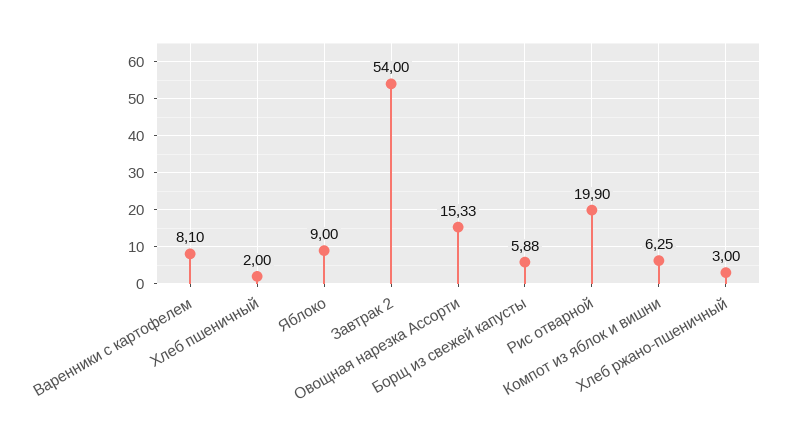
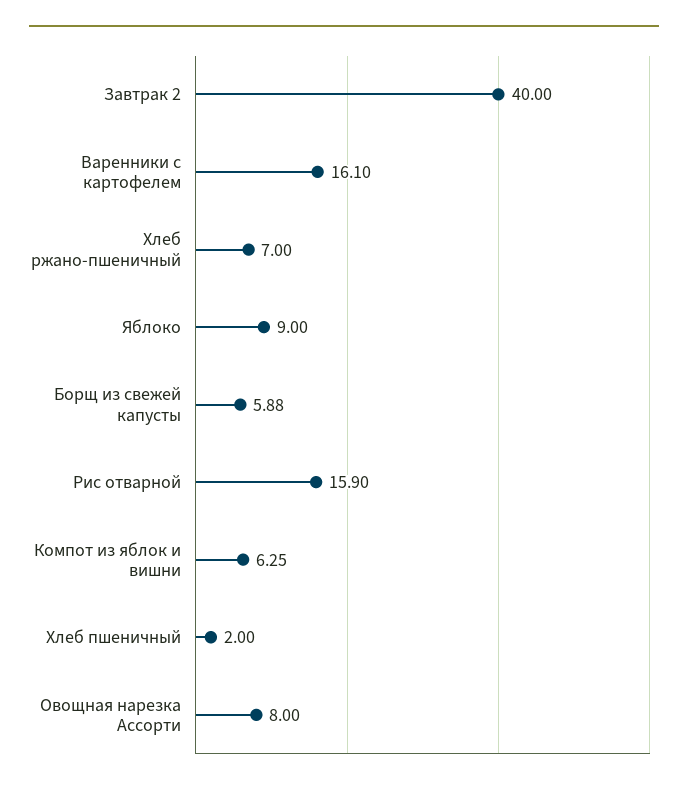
  {
-   "Варенники с картофелем": 8.1,
+   "Варенники с картофелем": 16.1,
    "Хлеб пшеничный": 2,
    "Яблоко": 9,
-   "Завтрак 2": 54,
+   "Завтрак 2": 40,
-   "Овощная нарезка Ассорти": 15.33,
+   "Овощная нарезка Ассорти": 8,
    "Борщ из свежей капусты": 5.88,
-   "Рис отварной": 19.9,
+   "Рис отварной": 15.9,
    "Компот из яблок и вишни": 6.25,
-   "Хлеб ржано-пшеничный": 3
+   "Хлеб ржано-пшеничный": 7
  }

